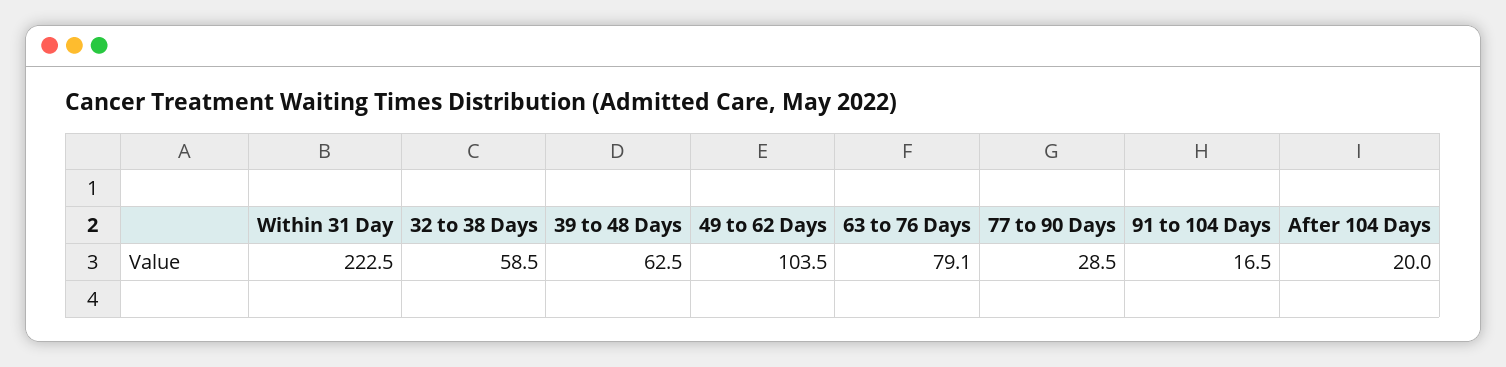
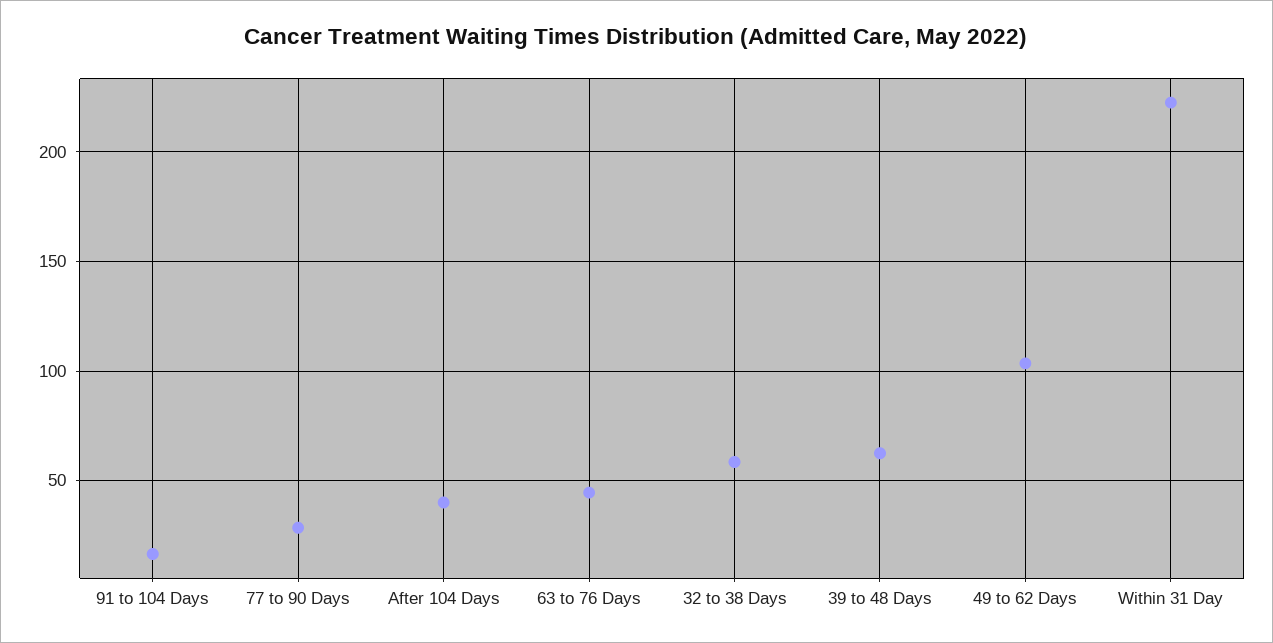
  {
    "Within 31 Day": 222.5,
    "32 to 38 Days": 58.5,
    "39 to 48 Days": 62.5,
    "49 to 62 Days": 103.5,
-   "63 to 76 Days": 79.1,
+   "63 to 76 Days": 45,
    "77 to 90 Days": 28.5,
    "91 to 104 Days": 16.5,
-   "After 104 Days": 20
+   "After 104 Days": 40
  }

